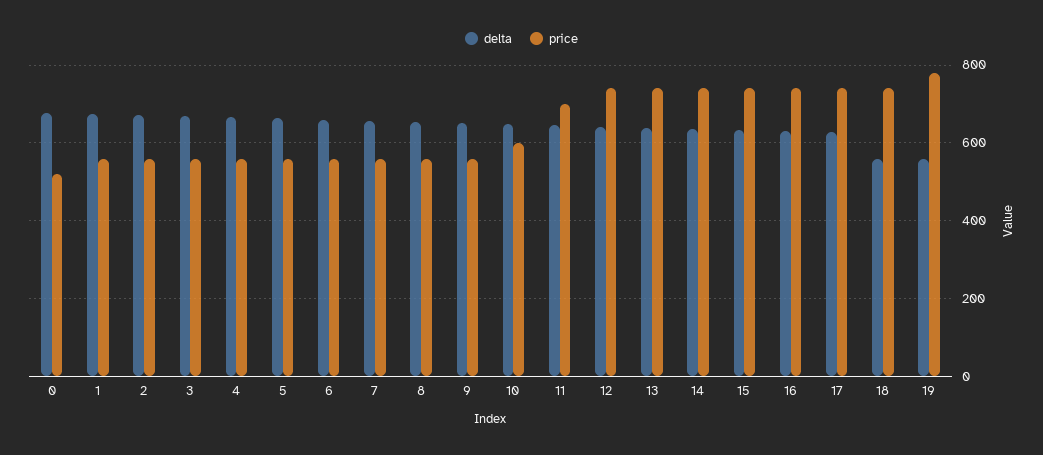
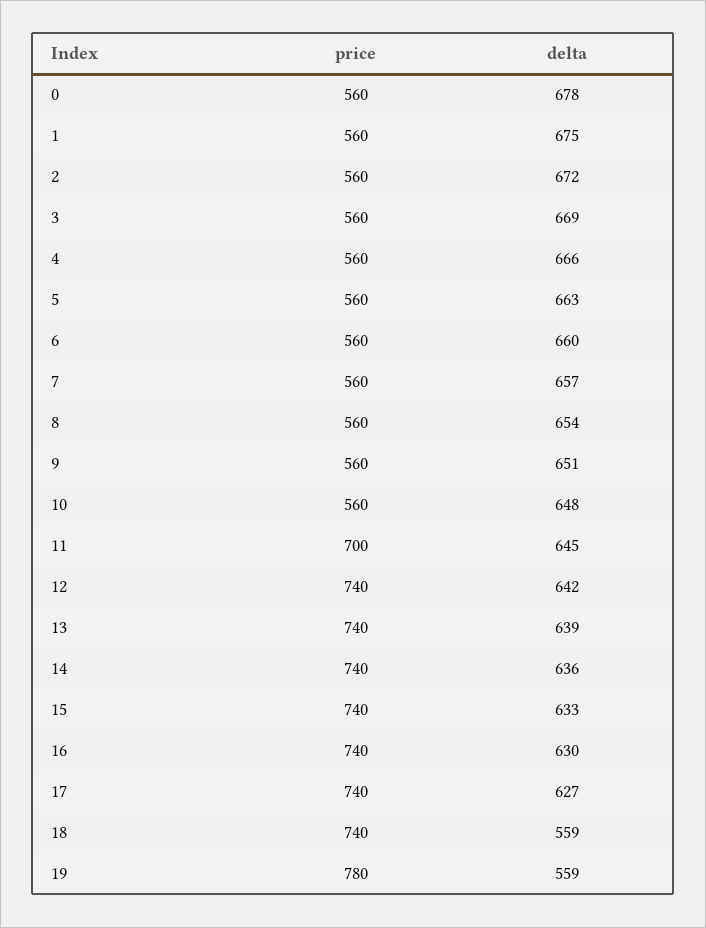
  {
    "delta": {
      "0": 678,
      "1": 675,
      "2": 672,
      "3": 669,
      "4": 666,
      "5": 663,
      "6": 660,
      "7": 657,
      "8": 654,
      "9": 651,
      "10": 648,
      "11": 645,
      "12": 642,
      "13": 639,
      "14": 636,
      "15": 633,
      "16": 630,
      "17": 627,
      "18": 559,
      "19": 559
    },
    "price": {
-     "0": 520,
+     "0": 560,
      "1": 560,
      "2": 560,
      "3": 560,
      "4": 560,
      "5": 560,
      "6": 560,
      "7": 560,
      "8": 560,
      "9": 560,
-     "10": 600,
+     "10": 560,
      "11": 700,
      "12": 740,
      "13": 740,
      "14": 740,
      "15": 740,
      "16": 740,
      "17": 740,
      "18": 740,
      "19": 780
    }
  }

